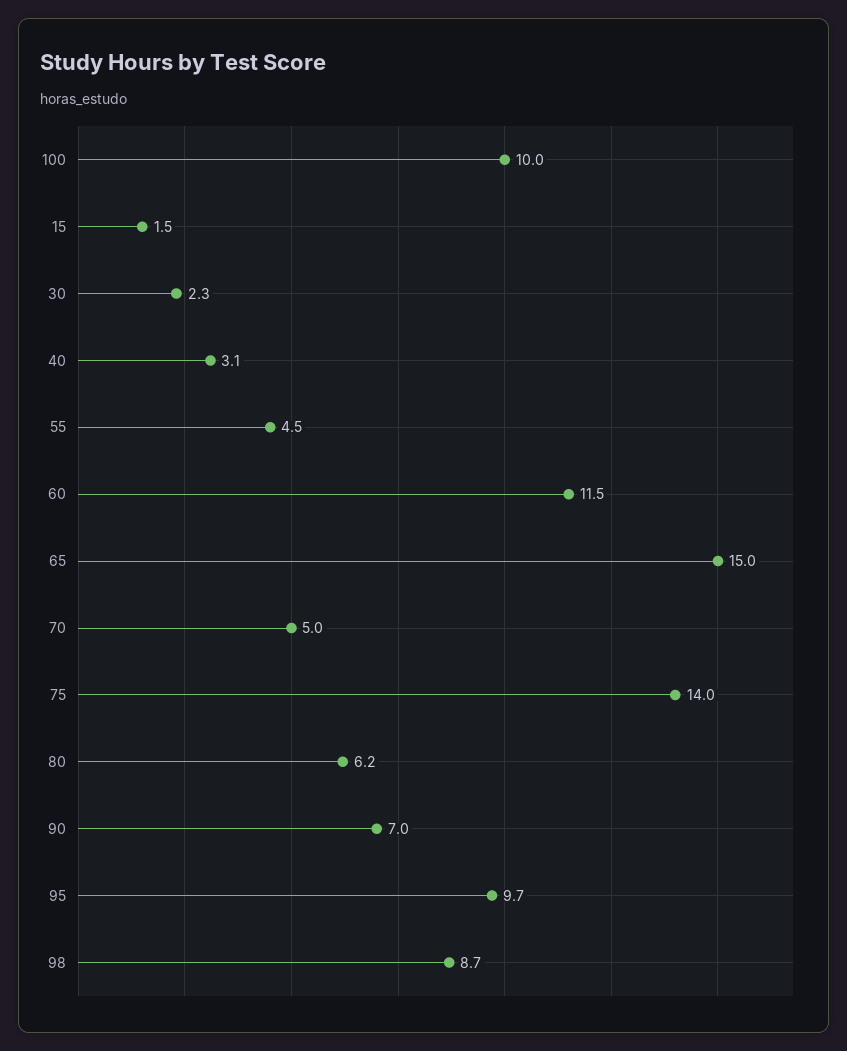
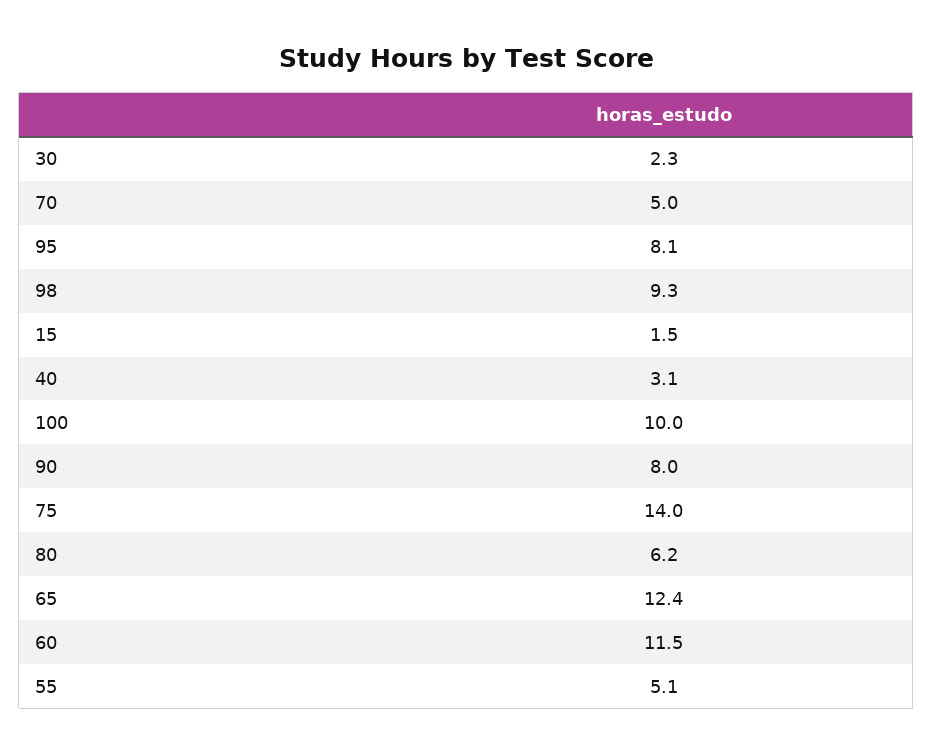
  {
    "100": 10,
    "15": 1.5,
    "30": 2.3,
    "40": 3.1,
-   "55": 4.5,
+   "55": 5.1,
    "60": 11.5,
-   "65": 15,
+   "65": 12.4,
    "70": 5,
    "75": 14,
    "80": 6.2,
-   "90": 7,
+   "90": 8,
-   "95": 9.7,
+   "95": 8.1,
-   "98": 8.7
+   "98": 9.3
  }

